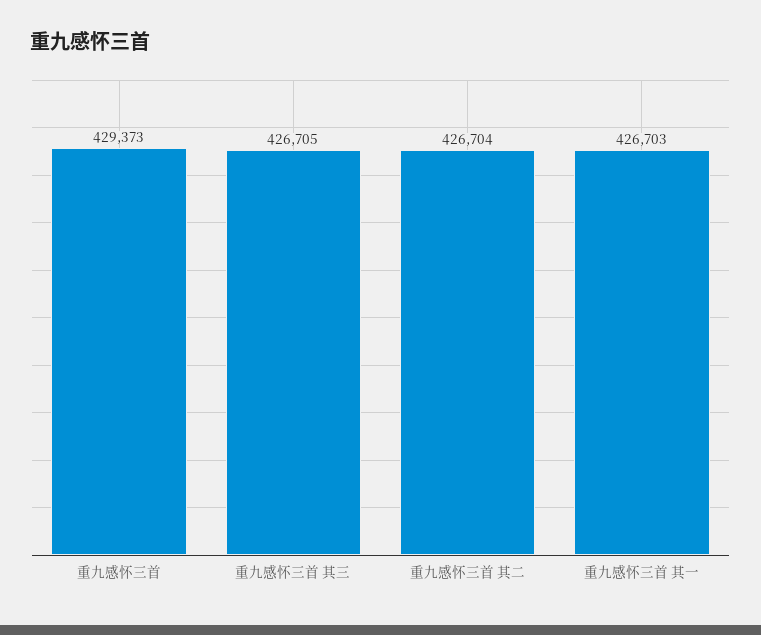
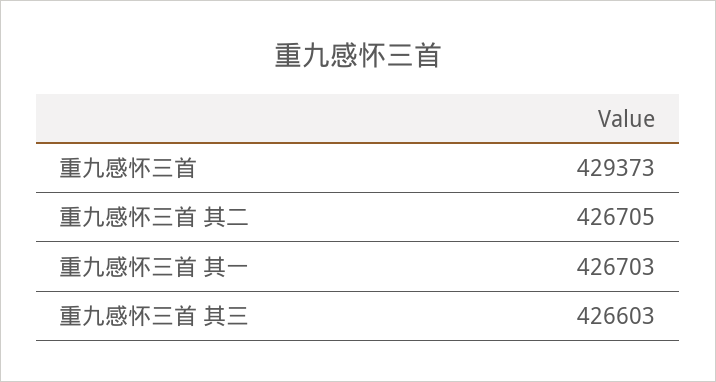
  {
    "重九感怀三首": 429373,
-   "重九感怀三首 其三": 426705,
+   "重九感怀三首 其三": 426603,
-   "重九感怀三首 其二": 426704,
+   "重九感怀三首 其二": 426705,
    "重九感怀三首 其一": 426703
  }

